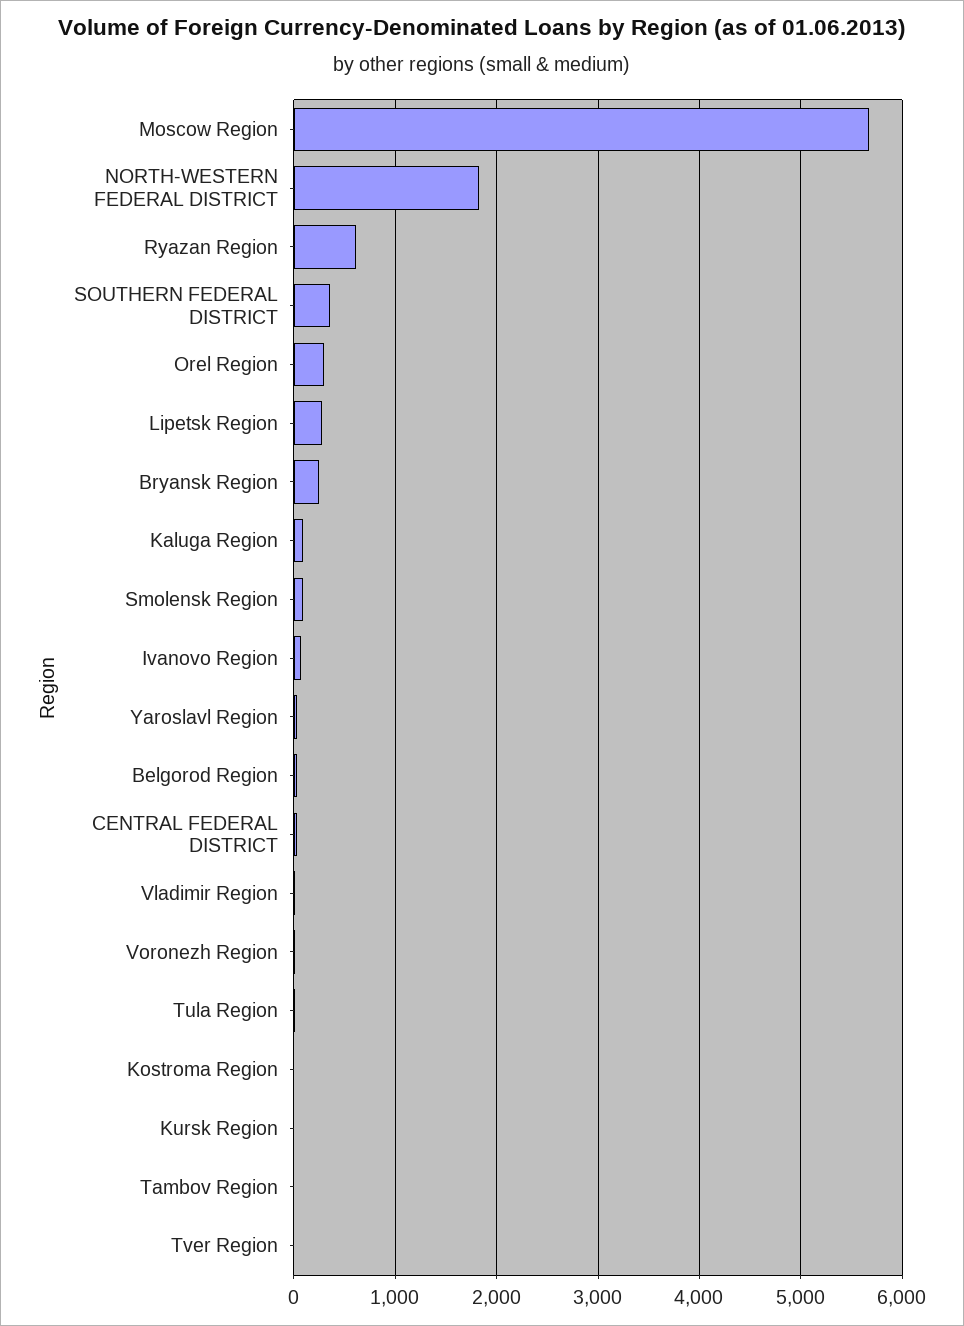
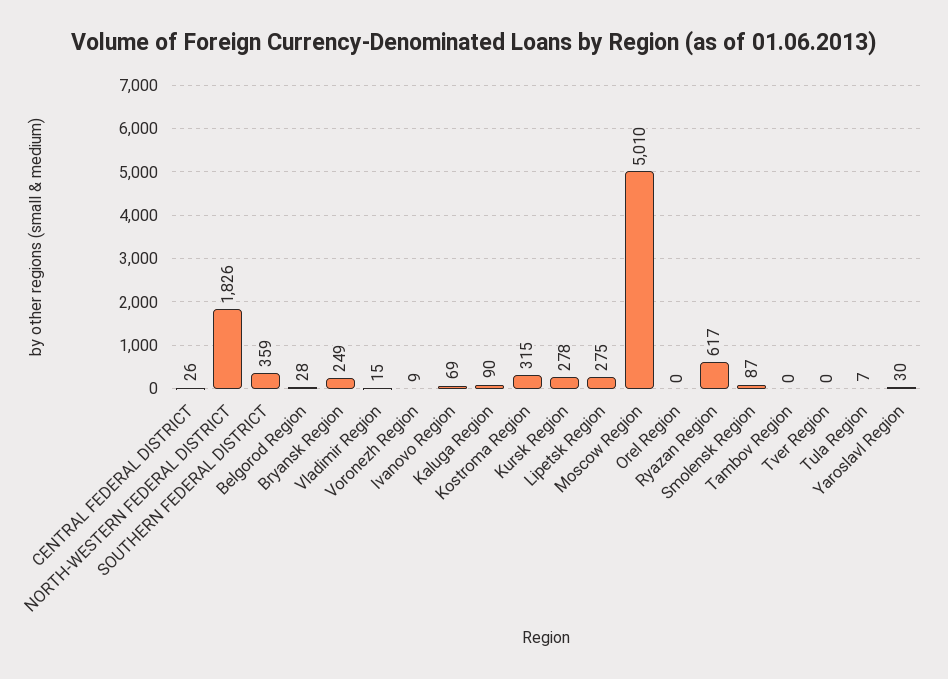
  {
-   "Moscow Region": 5700,
+   "Moscow Region": 5010,
    "NORTH-WESTERN FEDERAL DISTRICT": 1826,
    "Ryazan Region": 617,
    "SOUTHERN FEDERAL DISTRICT": 359,
-   "Orel Region": 300,
+   "Orel Region": 0,
    "Lipetsk Region": 275,
    "Bryansk Region": 249,
    "Kaluga Region": 90,
    "Smolensk Region": 87,
    "Ivanovo Region": 69,
    "Yaroslavl Region": 30,
    "Belgorod Region": 28,
    "CENTRAL FEDERAL DISTRICT": 26,
    "Vladimir Region": 15,
    "Voronezh Region": 9,
    "Tula Region": 7,
-   "Kostroma Region": 0,
+   "Kostroma Region": 315,
-   "Kursk Region": 0,
+   "Kursk Region": 278,
    "Tambov Region": 0,
    "Tver Region": 0
  }

